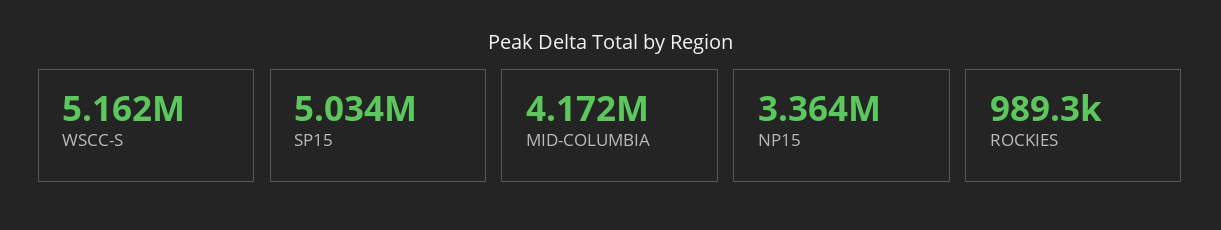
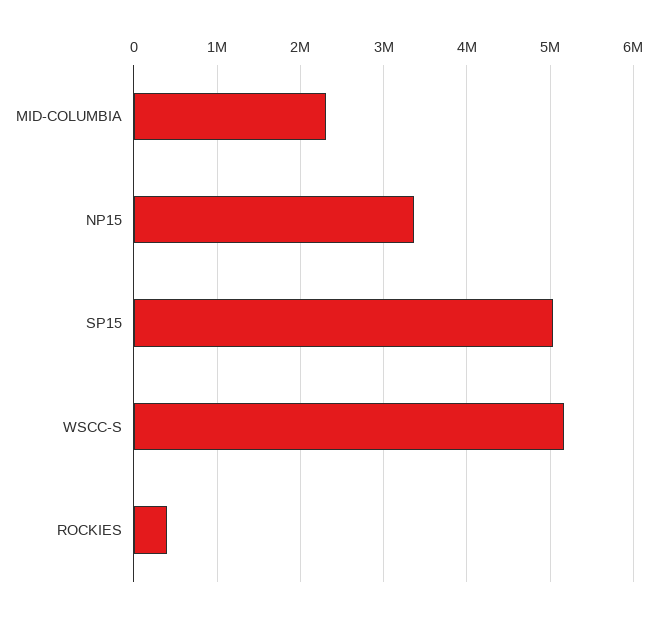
  {
    "WSCC-S": 5162000,
    "SP15": 5034000,
-   "MID-COLUMBIA": 4172000,
+   "MID-COLUMBIA": 2300000,
    "NP15": 3364000,
-   "ROCKIES": 989300
+   "ROCKIES": 400000
  }

